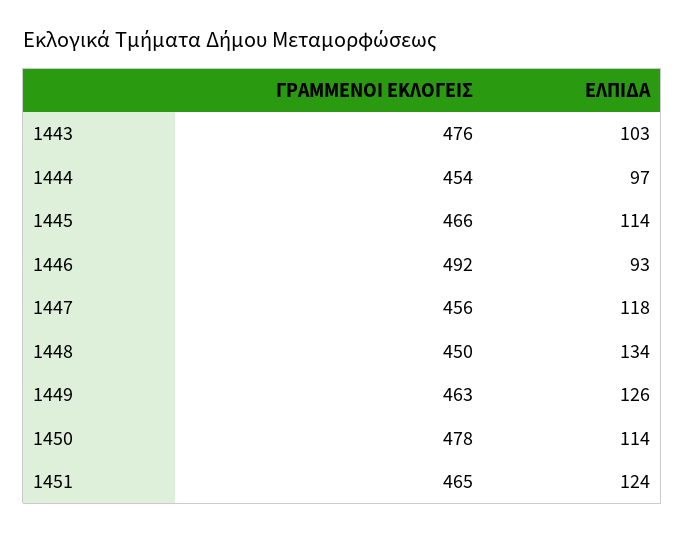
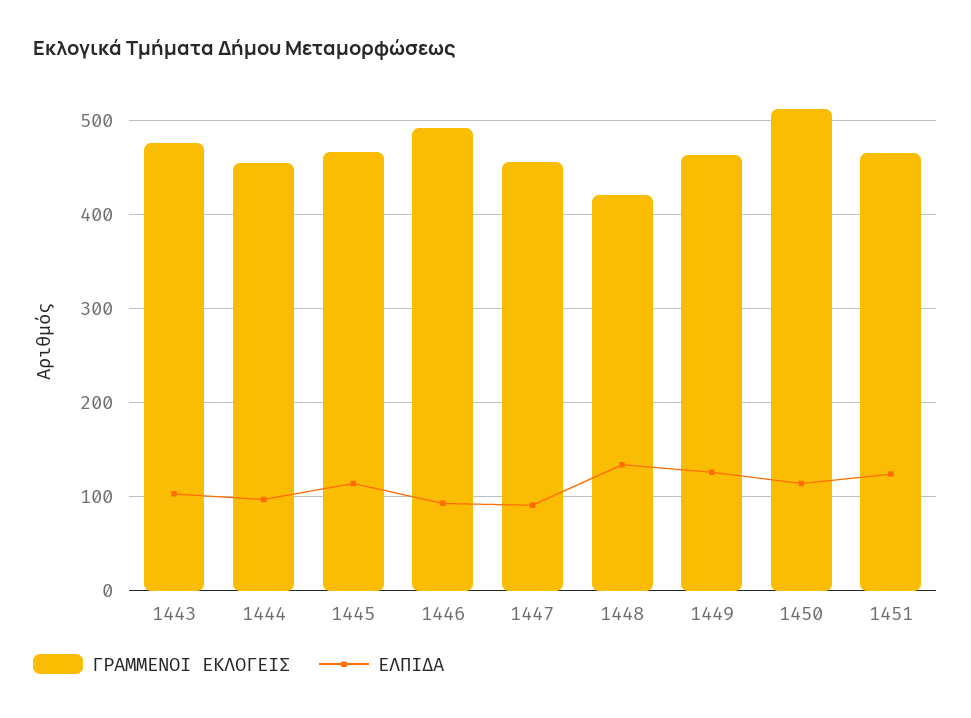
  {
    "ΓΡΑΜΜΕΝΟΙ ΕΚΛΟΓΕΙΣ": {
      "1443": 476,
      "1444": 454,
      "1445": 466,
      "1446": 492,
      "1447": 456,
-     "1448": 450,
+     "1448": 420,
      "1449": 463,
-     "1450": 478,
+     "1450": 510,
      "1451": 465
    },
    "ΕΛΠΙΔΑ": {
      "1443": 103,
      "1444": 97,
      "1445": 114,
      "1446": 93,
-     "1447": 118,
+     "1447": 90,
      "1448": 134,
      "1449": 126,
      "1450": 114,
      "1451": 124
    }
  }

